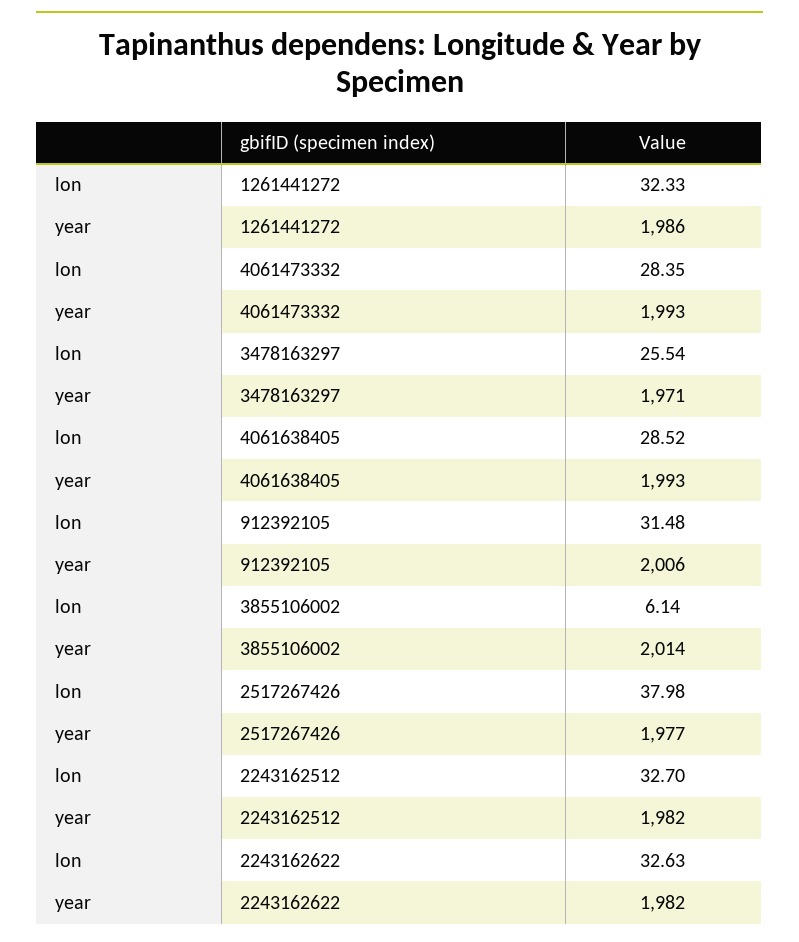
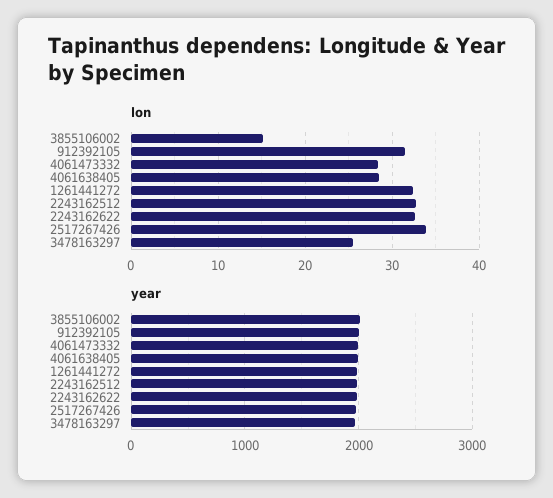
  {
    "lon": {
      "1261441272": 32.33,
      "4061473332": 28.35,
      "3478163297": 25.54,
      "4061638405": 28.52,
      "912392105": 31.48,
-     "3855106002": 6.14,
+     "3855106002": 15,
-     "2517267426": 37.98,
+     "2517267426": 34,
      "2243162512": 32.7,
      "2243162622": 32.63
    },
    "year": {
      "1261441272": 1986,
      "4061473332": 1993,
      "3478163297": 1971,
      "4061638405": 1993,
      "912392105": 2006,
      "3855106002": 2014,
      "2517267426": 1977,
      "2243162512": 1982,
      "2243162622": 1982
    }
  }

